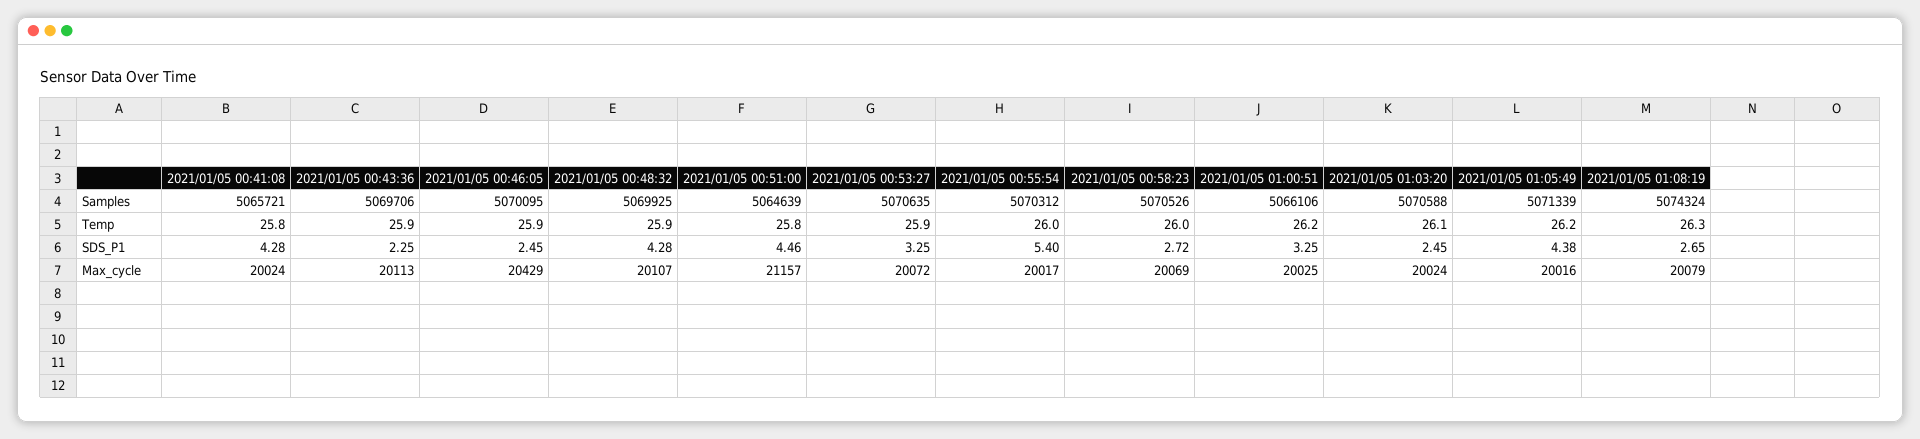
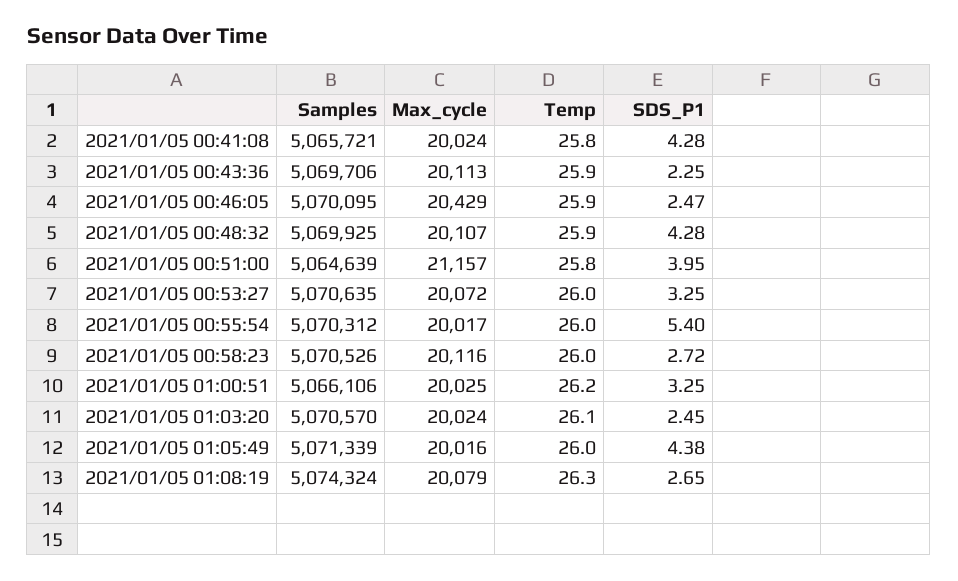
  {
    "2021/01/05 00:41:08": {
      "Samples": 5065721,
      "Temp": 25.8,
      "SDS_P1": 4.28,
      "Max_cycle": 20024
    },
    "2021/01/05 00:43:36": {
      "Samples": 5069706,
      "Temp": 25.9,
      "SDS_P1": 2.25,
      "Max_cycle": 20113
    },
    "2021/01/05 00:46:05": {
      "Samples": 5070095,
      "Temp": 25.9,
-     "SDS_P1": 2.45,
+     "SDS_P1": 2.47,
      "Max_cycle": 20429
    },
    "2021/01/05 00:48:32": {
      "Samples": 5069925,
      "Temp": 25.9,
      "SDS_P1": 4.28,
      "Max_cycle": 20107
    },
    "2021/01/05 00:51:00": {
      "Samples": 5064639,
      "Temp": 25.8,
-     "SDS_P1": 4.46,
+     "SDS_P1": 3.95,
      "Max_cycle": 21157
    },
    "2021/01/05 00:53:27": {
      "Samples": 5070635,
-     "Temp": 25.9,
+     "Temp": 26,
      "SDS_P1": 3.25,
      "Max_cycle": 20072
    },
    "2021/01/05 00:55:54": {
      "Samples": 5070312,
      "Temp": 26,
      "SDS_P1": 5.4,
      "Max_cycle": 20017
    },
    "2021/01/05 00:58:23": {
      "Samples": 5070526,
      "Temp": 26,
      "SDS_P1": 2.72,
-     "Max_cycle": 20069
+     "Max_cycle": 20116
    },
    "2021/01/05 01:00:51": {
      "Samples": 5066106,
      "Temp": 26.2,
      "SDS_P1": 3.25,
      "Max_cycle": 20025
    },
    "2021/01/05 01:03:20": {
-     "Samples": 5070588,
+     "Samples": 5070570,
      "Temp": 26.1,
      "SDS_P1": 2.45,
      "Max_cycle": 20024
    },
    "2021/01/05 01:05:49": {
      "Samples": 5071339,
-     "Temp": 26.2,
+     "Temp": 26,
      "SDS_P1": 4.38,
      "Max_cycle": 20016
    },
    "2021/01/05 01:08:19": {
      "Samples": 5074324,
      "Temp": 26.3,
      "SDS_P1": 2.65,
      "Max_cycle": 20079
    }
  }

